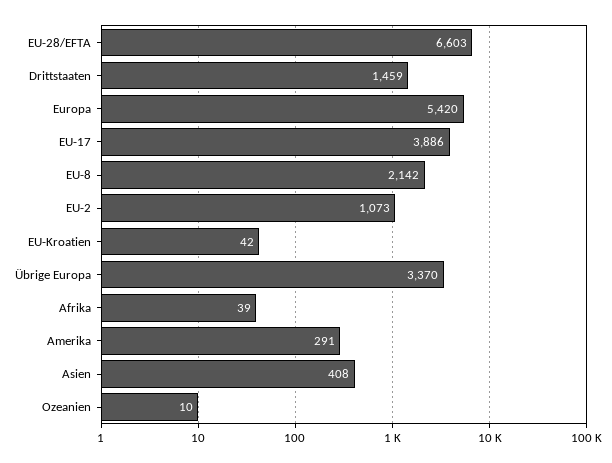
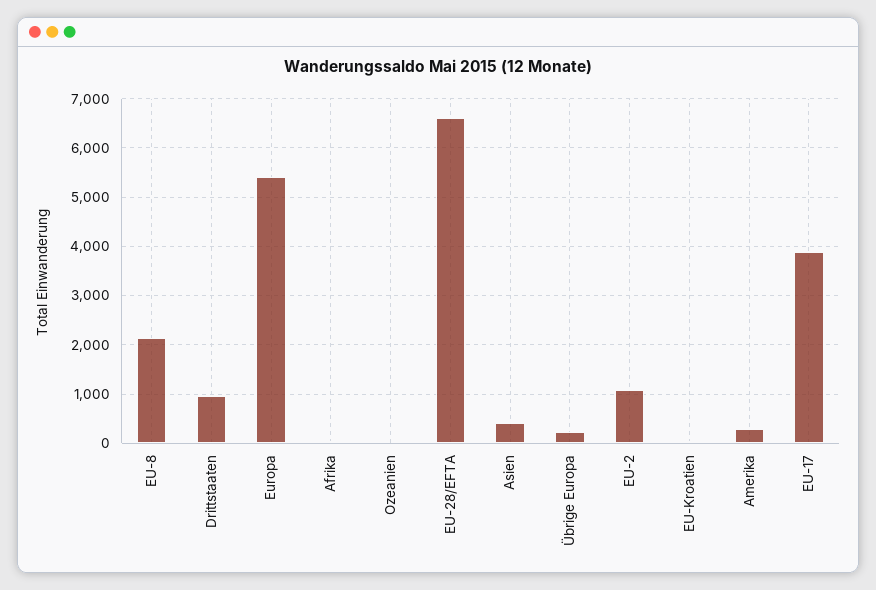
  {
    "EU-28/EFTA": 6603,
-   "Drittstaaten": 1459,
+   "Drittstaaten": 1000,
    "Europa": 5420,
    "EU-17": 3886,
    "EU-8": 2142,
    "EU-2": 1073,
    "EU-Kroatien": 42,
-   "Übrige Europa": 3370,
+   "Übrige Europa": 200,
    "Afrika": 39,
    "Amerika": 291,
    "Asien": 408,
    "Ozeanien": 10
  }

